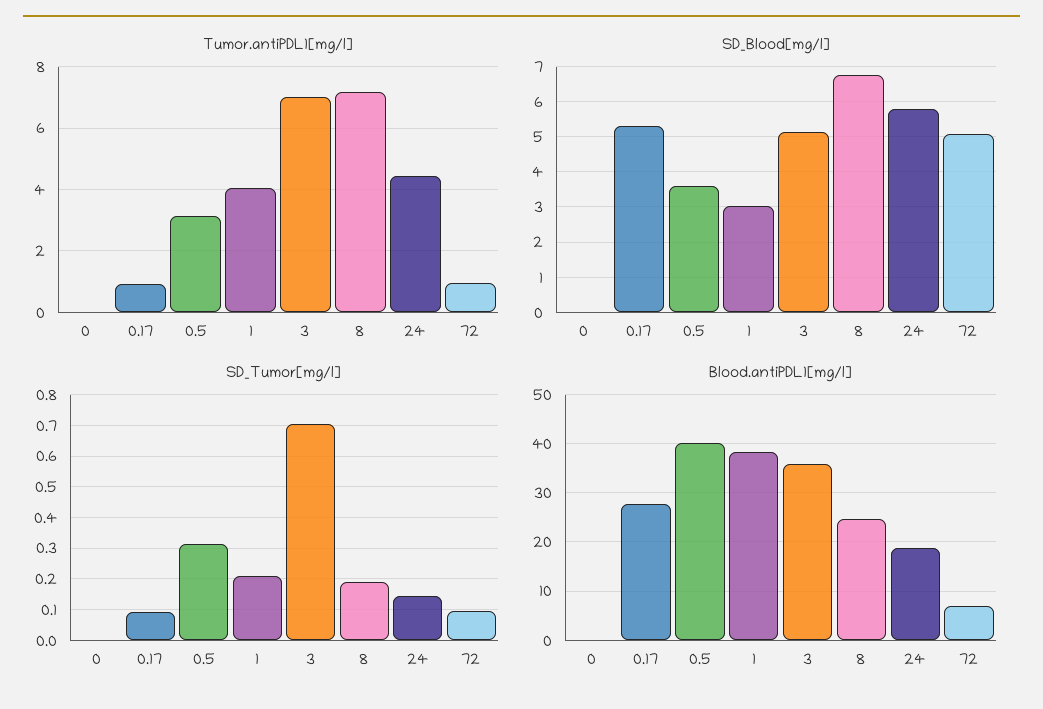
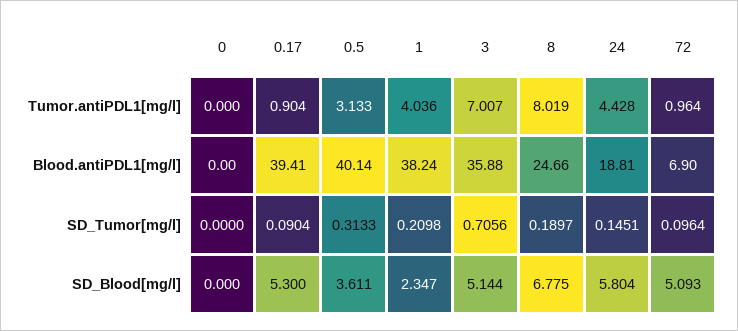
  {
    "Tumor.antiPDL1[mg/l]": {
      "0": 0,
      "0.17": 0.904,
      "0.5": 3.133,
      "1": 4.036,
      "3": 7.007,
-     "8": 7.2,
+     "8": 8.019,
      "24": 4.428,
      "72": 0.964
    },
    "SD_Blood[mg/l]": {
      "0": 0,
      "0.17": 5.3,
      "0.5": 3.611,
-     "1": 3,
+     "1": 2.347,
      "3": 5.144,
      "8": 6.775,
      "24": 5.804,
      "72": 5.093
    },
    "SD_Tumor[mg/l]": {
      "0": 0,
      "0.17": 0.0904,
      "0.5": 0.3133,
      "1": 0.2098,
      "3": 0.7056,
      "8": 0.1897,
      "24": 0.1451,
      "72": 0.0964
    },
    "Blood.antiPDL1[mg/l]": {
      "0": 0,
-     "0.17": 28,
+     "0.17": 39.41,
      "0.5": 40.14,
      "1": 38.24,
      "3": 35.88,
      "8": 24.66,
      "24": 18.81,
      "72": 6.9
    }
  }

